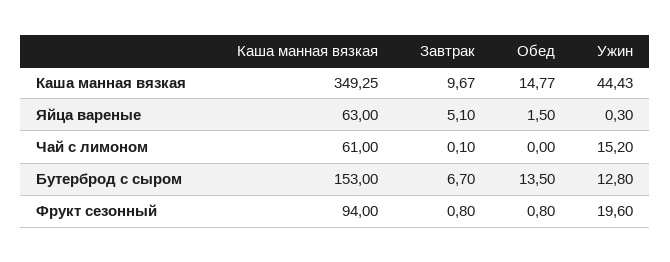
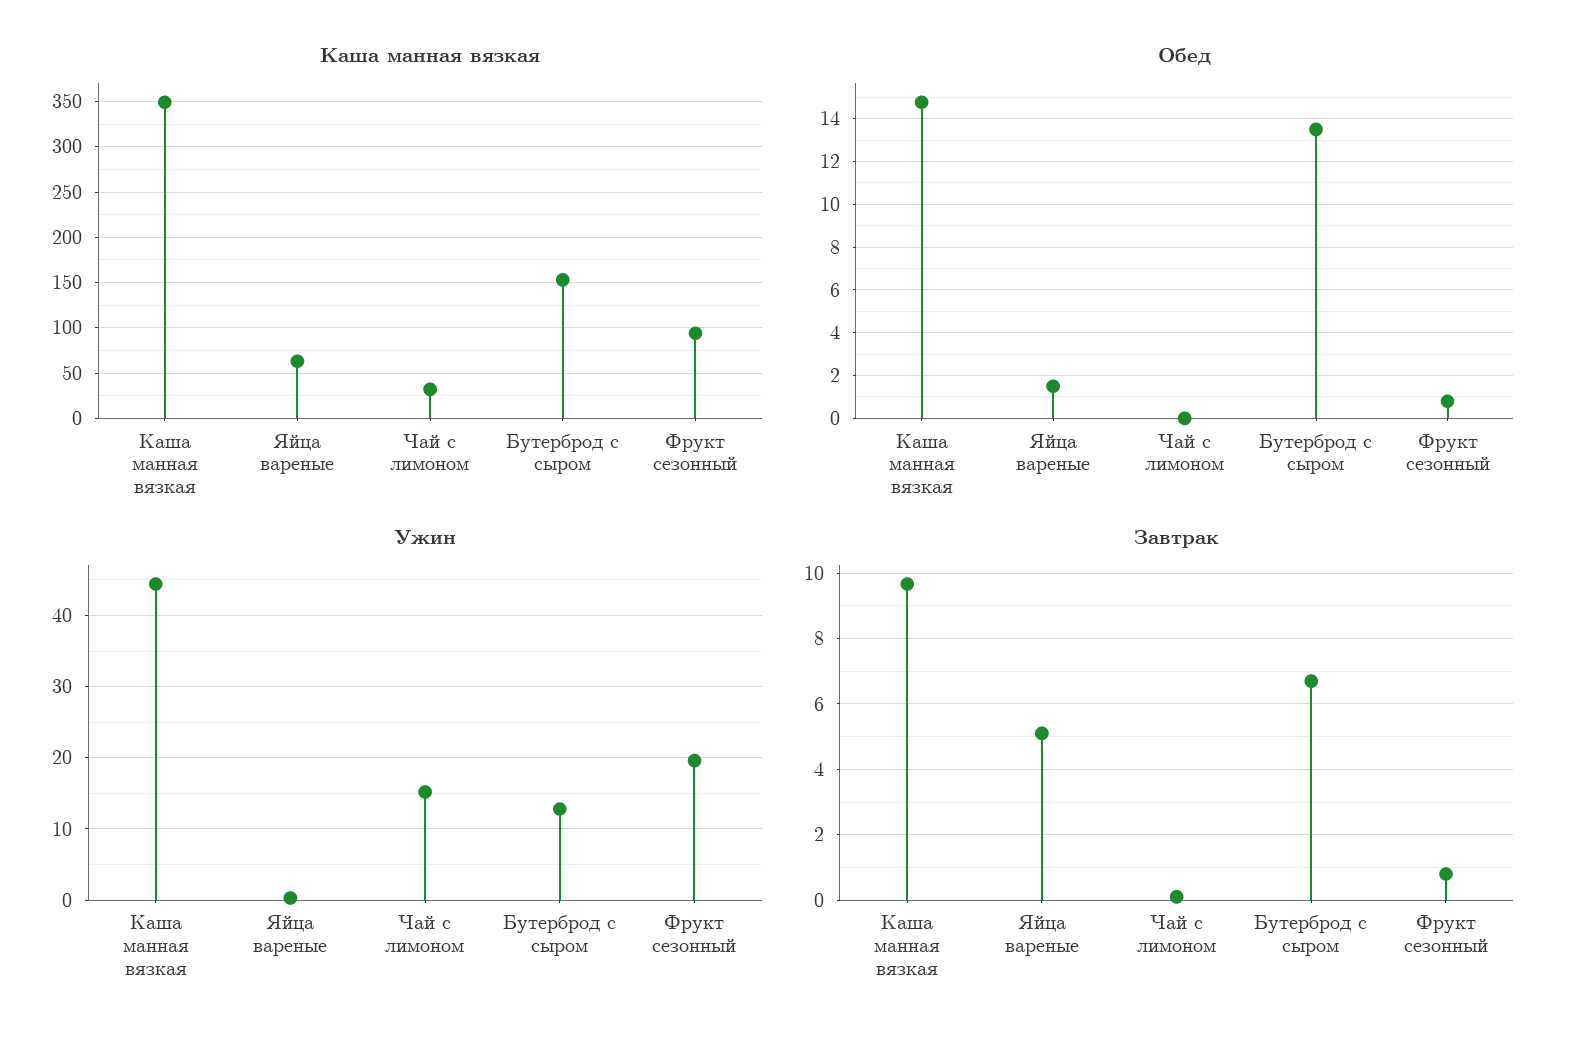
  {
    "Каша манная вязкая": {
      "Каша манная вязкая": 349.25,
      "Яйца вареные": 63,
-     "Чай с лимоном": 61,
+     "Чай с лимоном": 30,
      "Бутерброд с сыром": 153,
      "Фрукт сезонный": 94
    },
    "Завтрак": {
      "Каша манная вязкая": 9.67,
      "Яйца вареные": 5.1,
      "Чай с лимоном": 0.1,
      "Бутерброд с сыром": 6.7,
      "Фрукт сезонный": 0.8
    },
    "Обед": {
      "Каша манная вязкая": 14.77,
      "Яйца вареные": 1.5,
      "Чай с лимоном": 0,
      "Бутерброд с сыром": 13.5,
      "Фрукт сезонный": 0.8
    },
    "Ужин": {
      "Каша манная вязкая": 44.43,
      "Яйца вареные": 0.3,
      "Чай с лимоном": 15.2,
      "Бутерброд с сыром": 12.8,
      "Фрукт сезонный": 19.6
    }
  }

